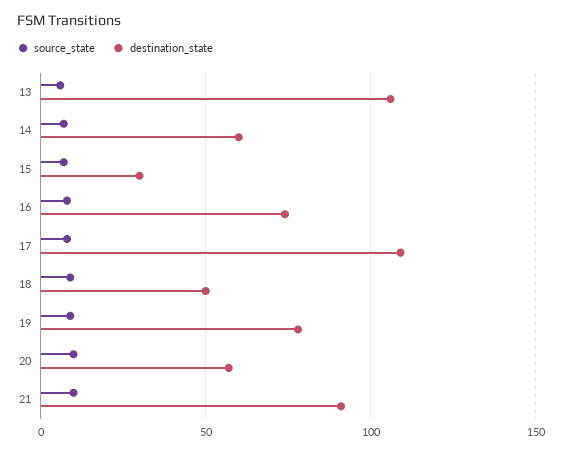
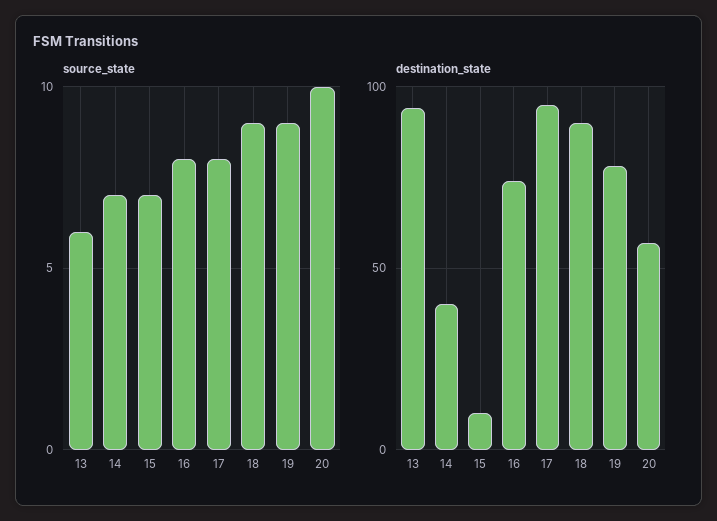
  {
    "source_state": {
      "13": 6,
      "14": 7,
      "15": 7,
      "16": 8,
      "17": 8,
      "18": 9,
      "19": 9,
-     "20": 10,
+     "20": 10
-     "21": 10
    },
    "destination_state": {
-     "13": 105,
+     "13": 95,
-     "14": 60,
+     "14": 40,
-     "15": 30,
+     "15": 10,
      "16": 75,
-     "17": 110,
+     "17": 95,
-     "18": 50,
+     "18": 90,
      "19": 80,
-     "20": 55,
+     "20": 55
-     "21": 90
    }
  }

